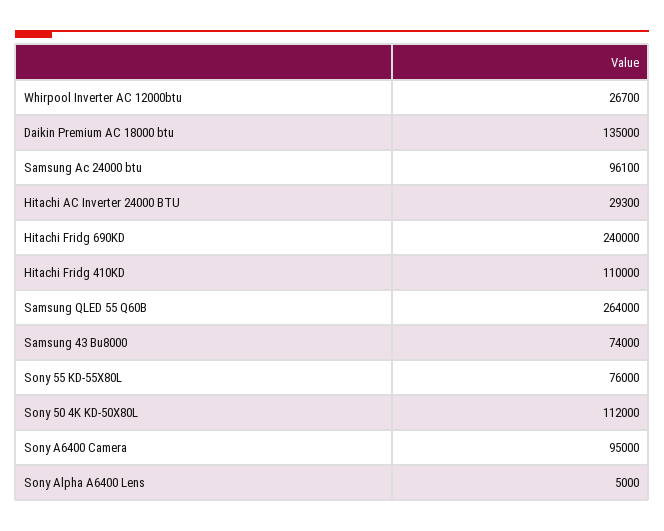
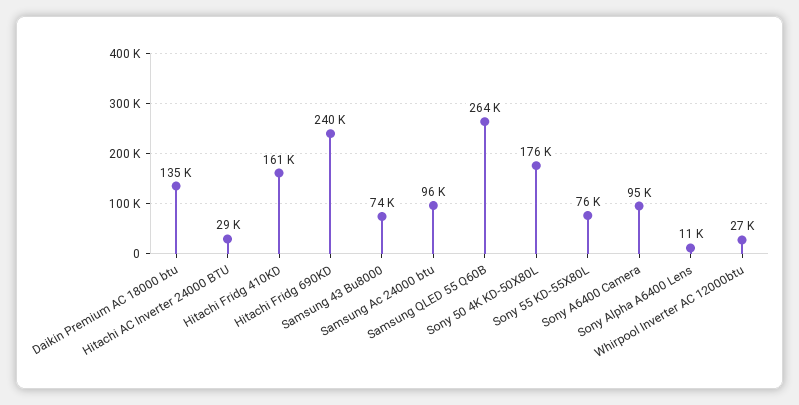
  {
    "Whirpool Inverter AC 12000btu": 26700,
    "Daikin Premium AC 18000 btu": 135000,
    "Samsung Ac 24000 btu": 96100,
    "Hitachi AC Inverter 24000 BTU": 29300,
    "Hitachi Fridg 690KD": 240000,
-   "Hitachi Fridg 410KD": 110000,
+   "Hitachi Fridg 410KD": 161000,
    "Samsung QLED 55 Q60B": 264000,
    "Samsung 43 Bu8000": 74000,
    "Sony 55 KD-55X80L": 76000,
-   "Sony 50 4K KD-50X80L": 112000,
+   "Sony 50 4K KD-50X80L": 176000,
    "Sony A6400 Camera": 95000,
-   "Sony Alpha A6400 Lens": 5000
+   "Sony Alpha A6400 Lens": 11000
  }

